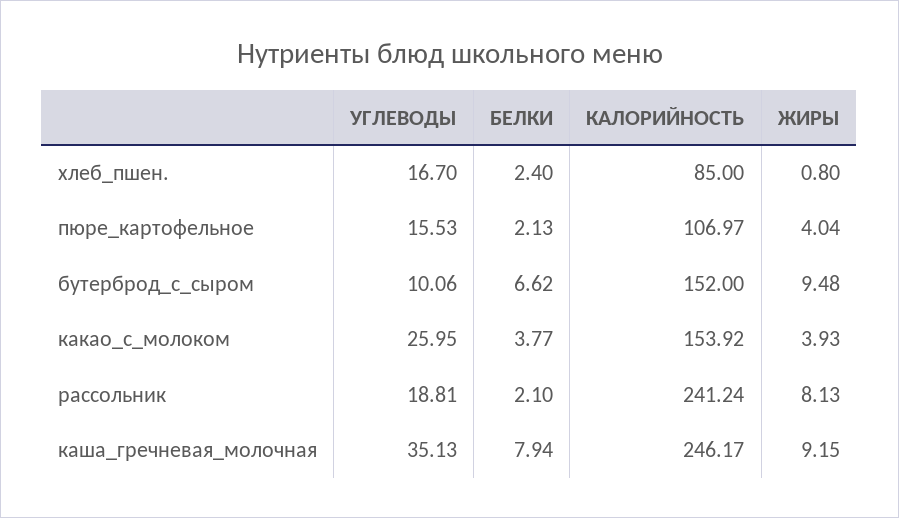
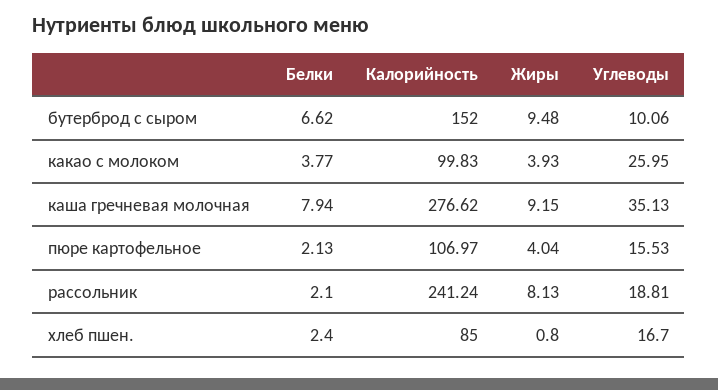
  {
    "УГЛЕВОДЫ": {
      "хлеб_пшен.": 16.7,
      "пюре_картофельное": 15.53,
      "бутерброд_с_сыром": 10.06,
      "какао_с_молоком": 25.95,
      "рассольник": 18.81,
      "каша_гречневая_молочная": 35.13
    },
    "БЕЛКИ": {
      "хлеб_пшен.": 2.4,
      "пюре_картофельное": 2.13,
      "бутерброд_с_сыром": 6.62,
      "какао_с_молоком": 3.77,
      "рассольник": 2.1,
      "каша_гречневая_молочная": 7.94
    },
    "КАЛОРИЙНОСТЬ": {
      "хлеб_пшен.": 85,
      "пюре_картофельное": 106.97,
      "бутерброд_с_сыром": 152,
-     "какао_с_молоком": 153.92,
+     "какао_с_молоком": 99.83,
      "рассольник": 241.24,
-     "каша_гречневая_молочная": 246.17
+     "каша_гречневая_молочная": 276.62
    },
    "ЖИРЫ": {
      "хлеб_пшен.": 0.8,
      "пюре_картофельное": 4.04,
      "бутерброд_с_сыром": 9.48,
      "какао_с_молоком": 3.93,
      "рассольник": 8.13,
      "каша_гречневая_молочная": 9.15
    }
  }

